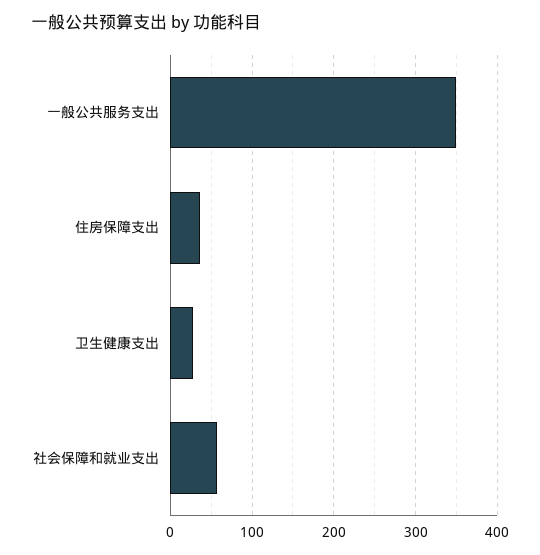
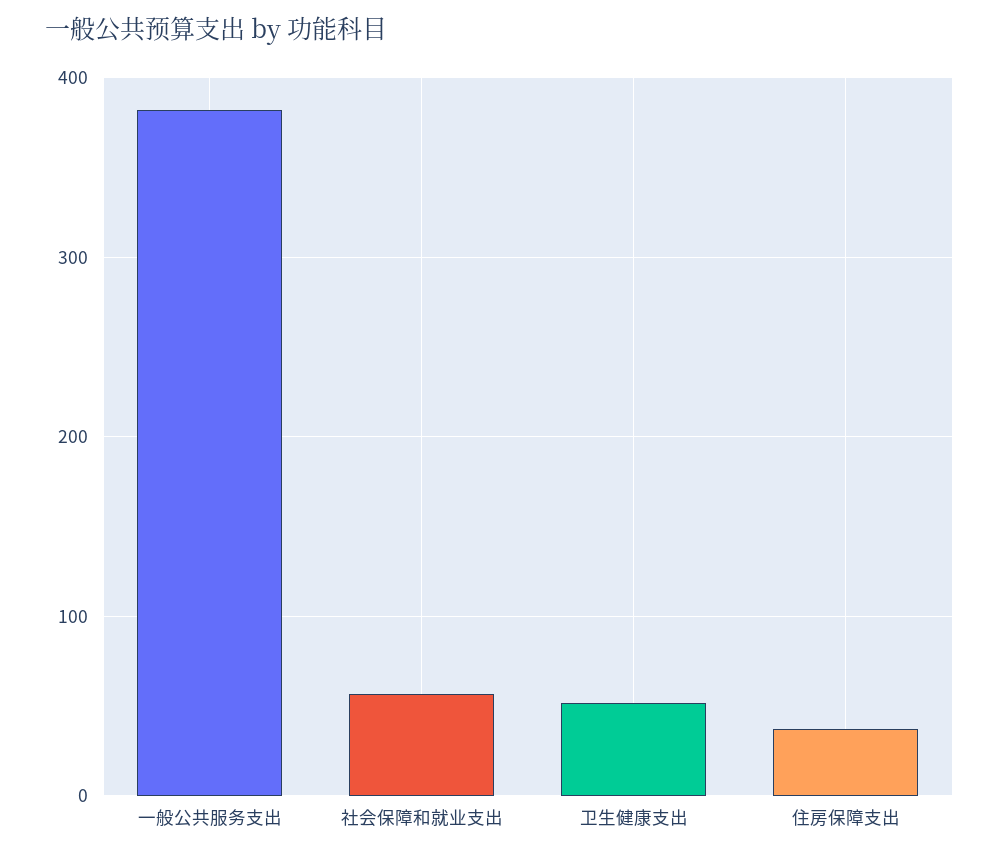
  {
-   "一般公共服务支出": 350,
+   "一般公共服务支出": 380,
    "住房保障支出": 40,
-   "卫生健康支出": 30,
+   "卫生健康支出": 50,
    "社会保障和就业支出": 60
  }

